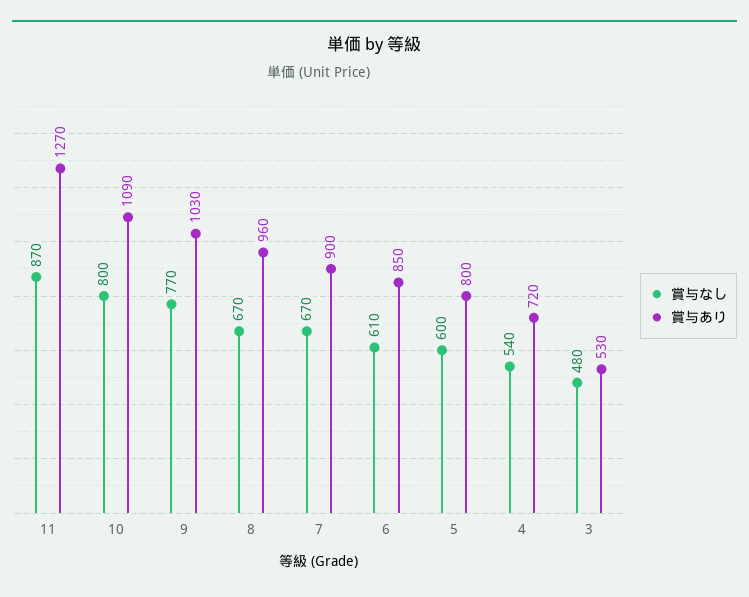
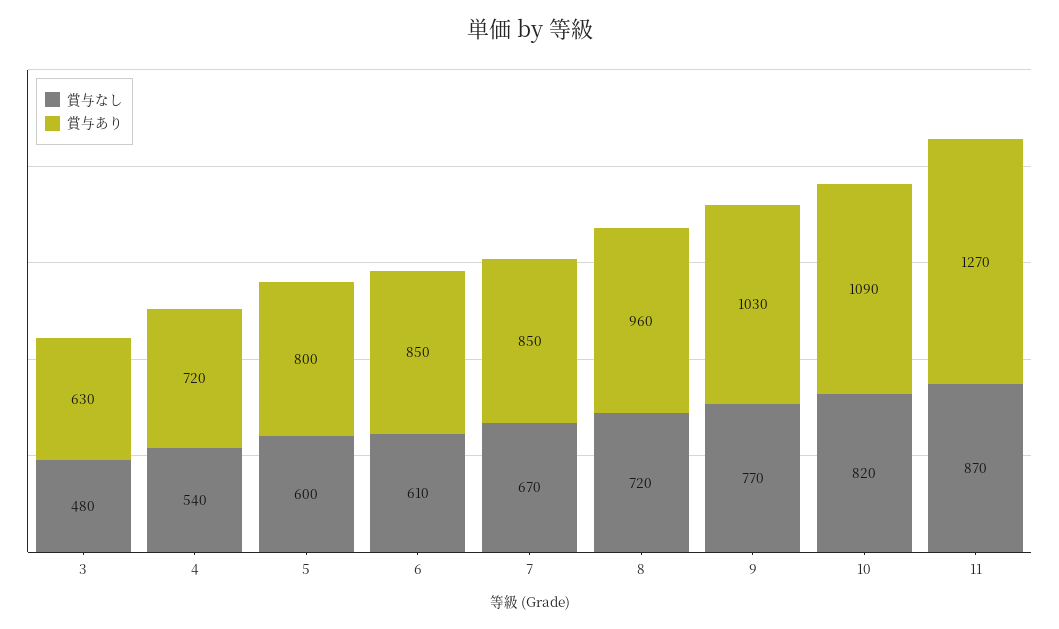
  {
    "賞与なし": {
      "11": 870,
-     "10": 800,
+     "10": 820,
      "9": 770,
-     "8": 670,
+     "8": 720,
      "7": 670,
      "6": 610,
      "5": 600,
      "4": 540,
      "3": 480
    },
    "賞与あり": {
      "11": 1270,
      "10": 1090,
      "9": 1030,
      "8": 960,
-     "7": 900,
+     "7": 850,
      "6": 850,
      "5": 800,
      "4": 720,
-     "3": 530
+     "3": 630
    }
  }

